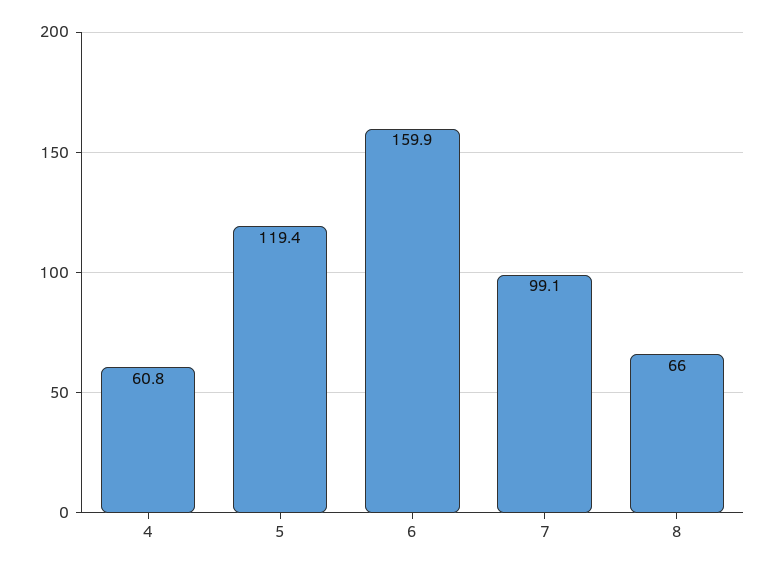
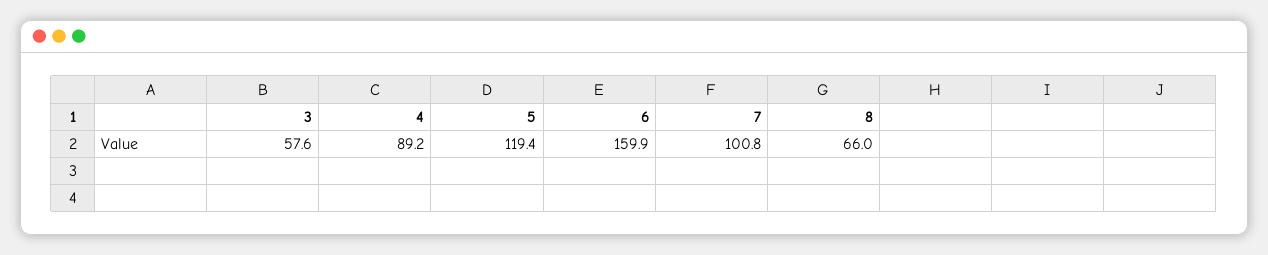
  {
-   "4": 60.8,
+   "4": 89.2,
    "5": 119.4,
    "6": 159.9,
-   "7": 99.1,
+   "7": 100.8,
-   "8": 66
+   "8": 66,
+   "3": 57.6
  }

